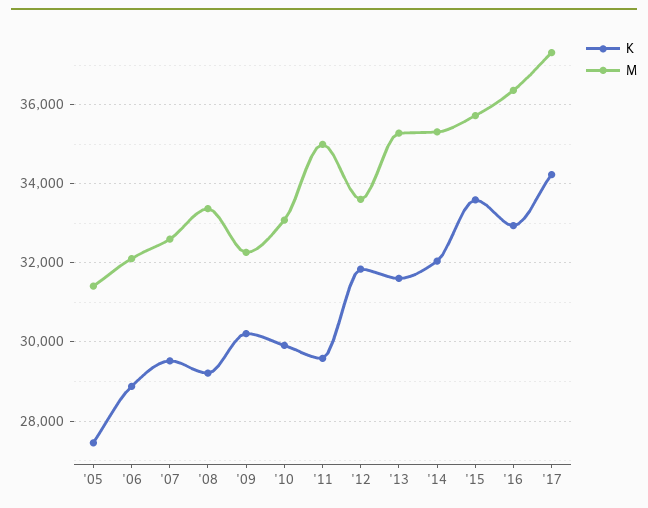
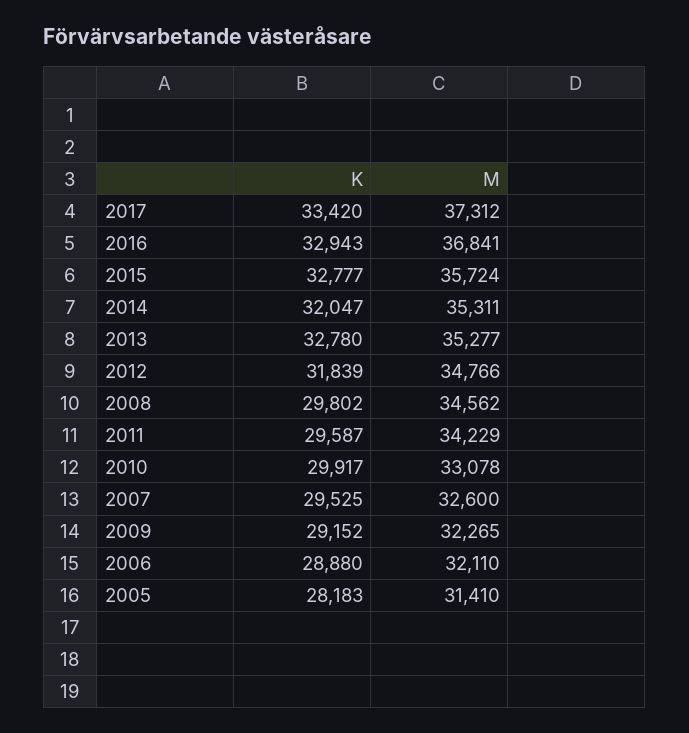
  {
    "K": {
-     "'05": 27400,
+     "'05": 28183,
      "'06": 28880,
      "'07": 29525,
-     "'08": 29200,
+     "'08": 29802,
-     "'09": 30200,
+     "'09": 29152,
      "'10": 29917,
      "'11": 29587,
      "'12": 31839,
-     "'13": 31600,
+     "'13": 32780,
      "'14": 32047,
-     "'15": 33600,
+     "'15": 32777,
      "'16": 32943,
-     "'17": 34200
+     "'17": 33420
    },
    "M": {
      "'05": 31410,
      "'06": 32110,
      "'07": 32600,
-     "'08": 33400,
+     "'08": 34562,
      "'09": 32265,
      "'10": 33078,
-     "'11": 35000,
+     "'11": 34229,
-     "'12": 33600,
+     "'12": 34766,
      "'13": 35277,
      "'14": 35311,
      "'15": 35724,
-     "'16": 36400,
+     "'16": 36841,
      "'17": 37312
    }
  }

